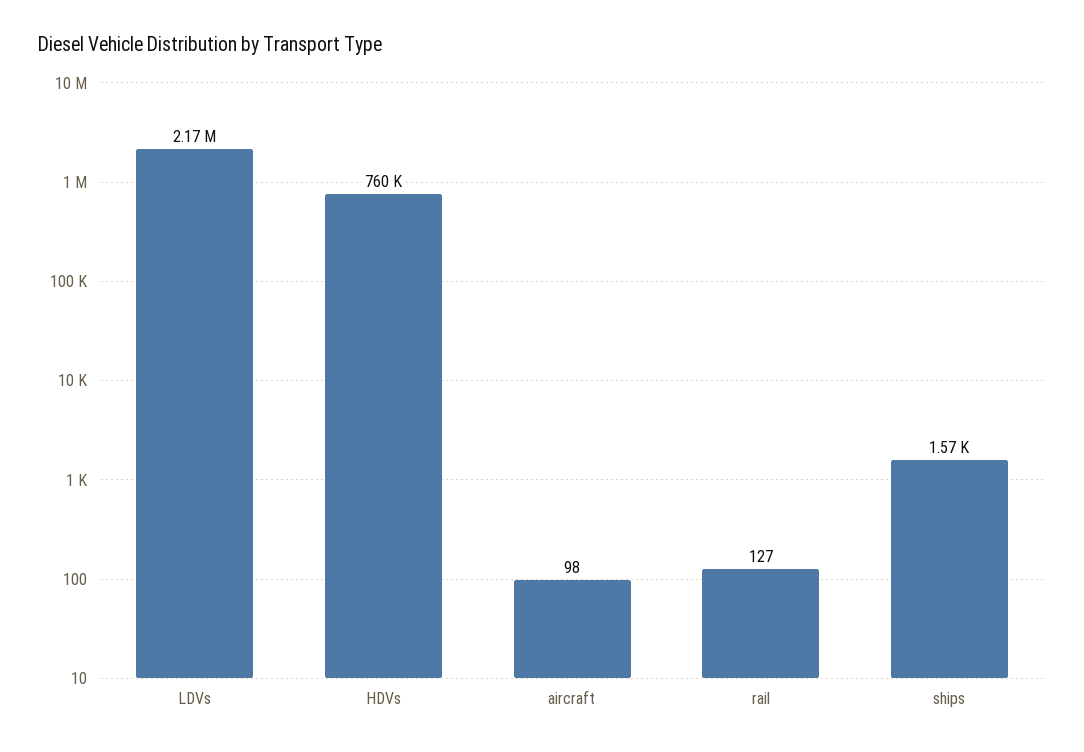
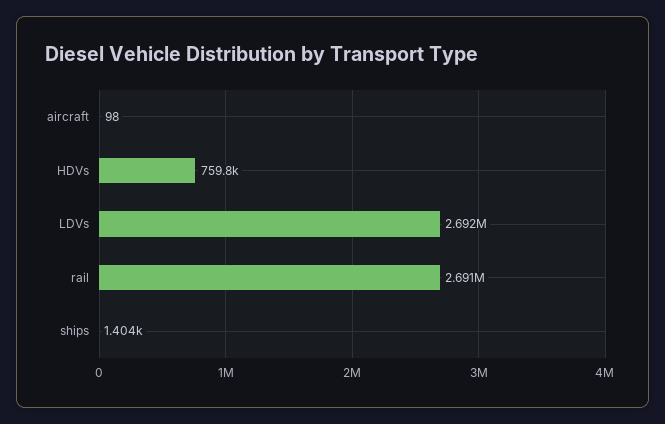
  {
-   "LDVs": 2170000,
+   "LDVs": 2692000,
    "HDVs": 759800,
    "aircraft": 98,
-   "rail": 127,
+   "rail": 2691000,
-   "ships": 1570
+   "ships": 1404
  }

